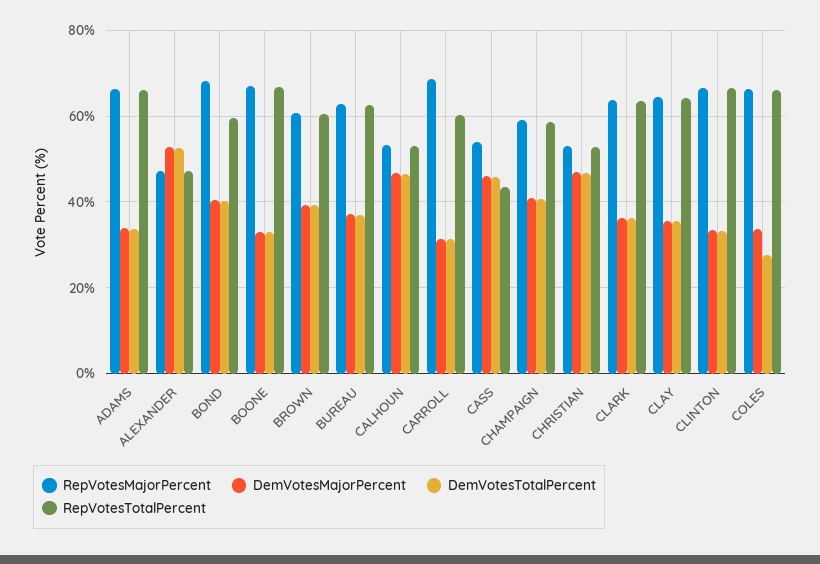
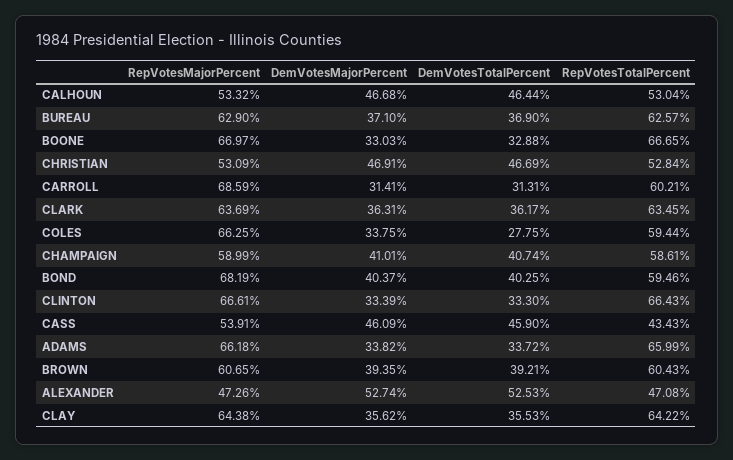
  {
    "RepVotesMajorPercent": {
      "ADAMS": 66.18,
      "ALEXANDER": 47.26,
      "BOND": 68.19,
      "BOONE": 66.97,
      "BROWN": 60.65,
      "BUREAU": 62.9,
      "CALHOUN": 53.32,
      "CARROLL": 68.59,
      "CASS": 53.91,
      "CHAMPAIGN": 58.99,
      "CHRISTIAN": 53.09,
      "CLARK": 63.69,
      "CLAY": 64.38,
      "CLINTON": 66.61,
      "COLES": 66.25
    },
    "DemVotesMajorPercent": {
      "ADAMS": 33.82,
      "ALEXANDER": 52.74,
      "BOND": 40.37,
      "BOONE": 33.03,
      "BROWN": 39.35,
      "BUREAU": 37.1,
      "CALHOUN": 46.68,
      "CARROLL": 31.41,
      "CASS": 46.09,
      "CHAMPAIGN": 41.01,
      "CHRISTIAN": 46.91,
      "CLARK": 36.31,
      "CLAY": 35.62,
      "CLINTON": 33.39,
      "COLES": 33.75
    },
    "DemVotesTotalPercent": {
      "ADAMS": 33.72,
      "ALEXANDER": 52.53,
      "BOND": 40.25,
      "BOONE": 32.88,
      "BROWN": 39.21,
      "BUREAU": 36.9,
      "CALHOUN": 46.44,
      "CARROLL": 31.31,
      "CASS": 45.9,
      "CHAMPAIGN": 40.74,
      "CHRISTIAN": 46.69,
      "CLARK": 36.17,
      "CLAY": 35.53,
      "CLINTON": 33.3,
      "COLES": 27.75
    },
    "RepVotesTotalPercent": {
      "ADAMS": 65.99,
      "ALEXANDER": 47.08,
      "BOND": 59.46,
      "BOONE": 66.65,
      "BROWN": 60.43,
      "BUREAU": 62.57,
      "CALHOUN": 53.04,
      "CARROLL": 60.21,
      "CASS": 43.43,
      "CHAMPAIGN": 58.61,
      "CHRISTIAN": 52.84,
      "CLARK": 63.45,
      "CLAY": 64.22,
      "CLINTON": 66.43,
-     "COLES": 66
+     "COLES": 59.44
    }
  }

